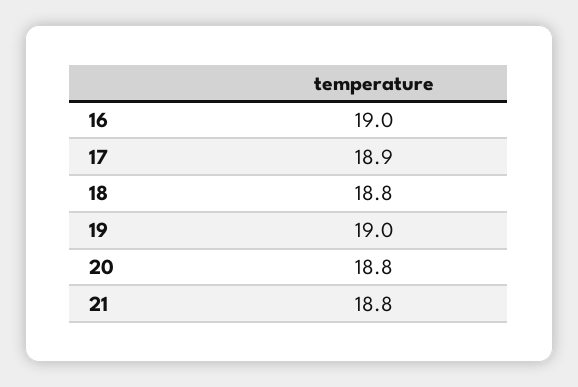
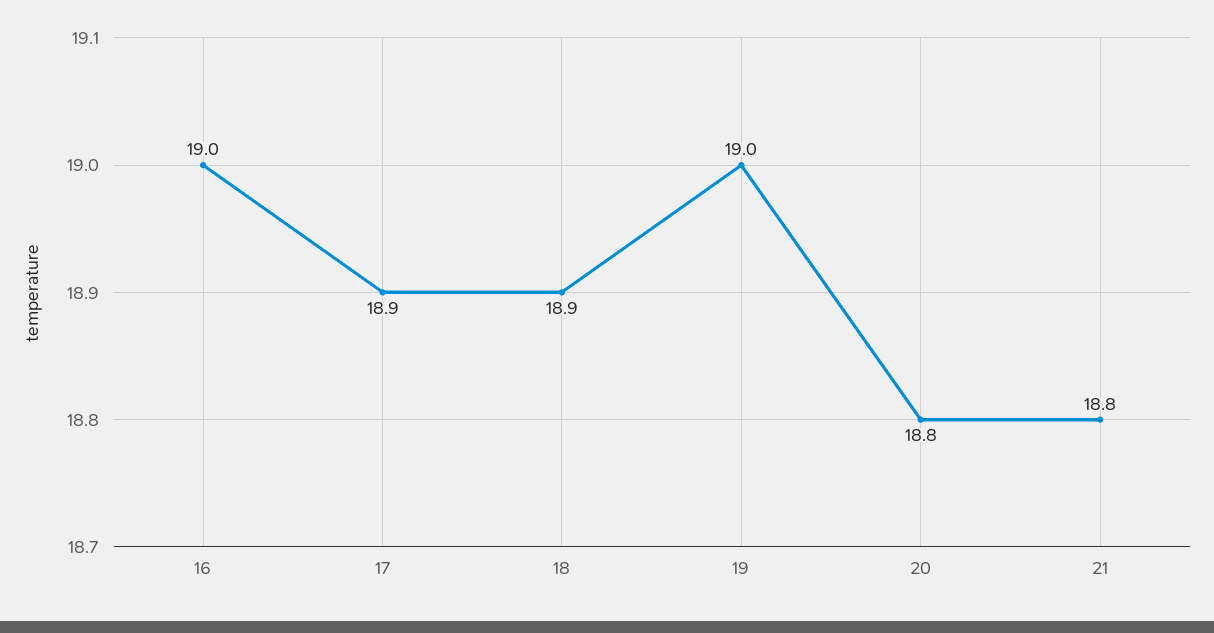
  {
    "16": 19,
    "17": 18.9,
-   "18": 18.8,
+   "18": 18.9,
    "19": 19,
    "20": 18.8,
    "21": 18.8
  }

